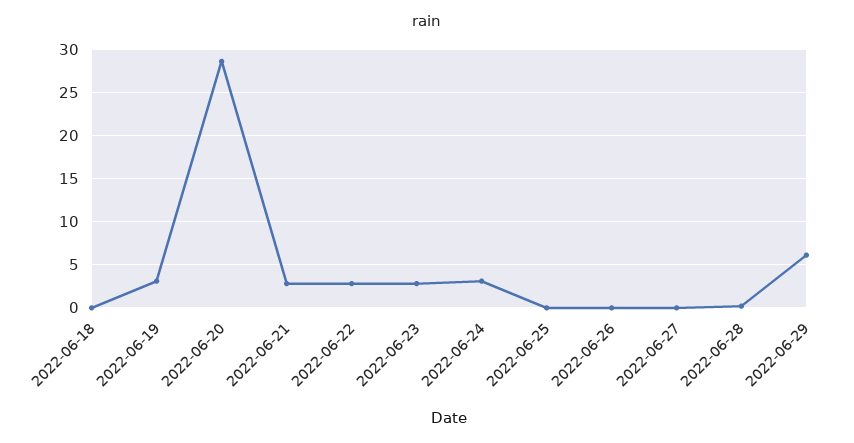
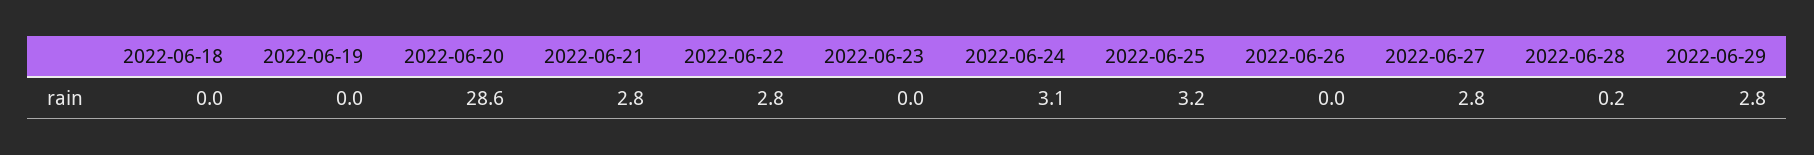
  {
    "2022-06-18": 0,
-   "2022-06-19": 3,
+   "2022-06-19": 0,
    "2022-06-20": 28.6,
    "2022-06-21": 2.8,
    "2022-06-22": 2.8,
-   "2022-06-23": 3,
+   "2022-06-23": 0,
    "2022-06-24": 3.1,
-   "2022-06-25": 0,
+   "2022-06-25": 3.2,
    "2022-06-26": 0,
-   "2022-06-27": 0,
+   "2022-06-27": 2.8,
    "2022-06-28": 0.2,
-   "2022-06-29": 6
+   "2022-06-29": 2.8
  }

